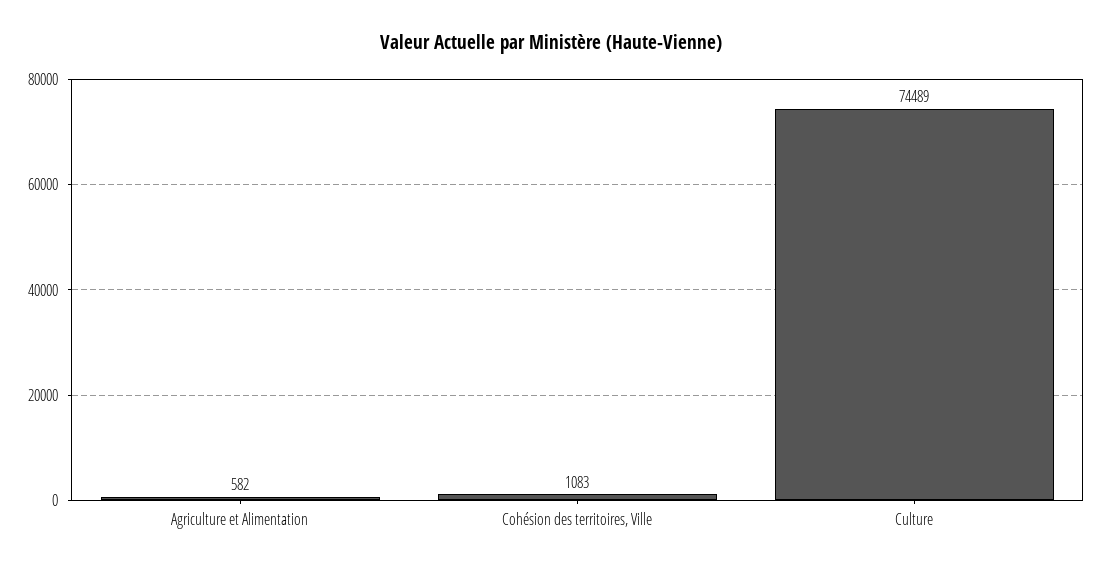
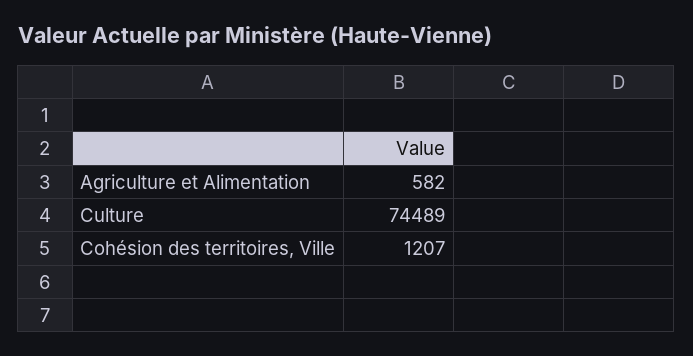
  {
    "Agriculture et Alimentation": 582,
-   "Cohésion des territoires, Ville": 1083,
+   "Cohésion des territoires, Ville": 1207,
    "Culture": 74489
  }

